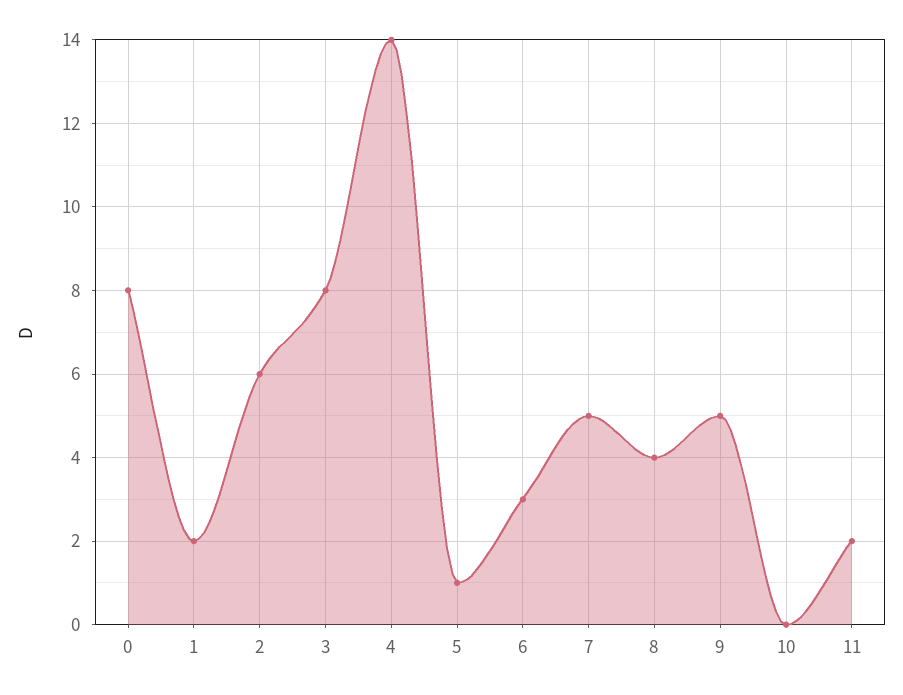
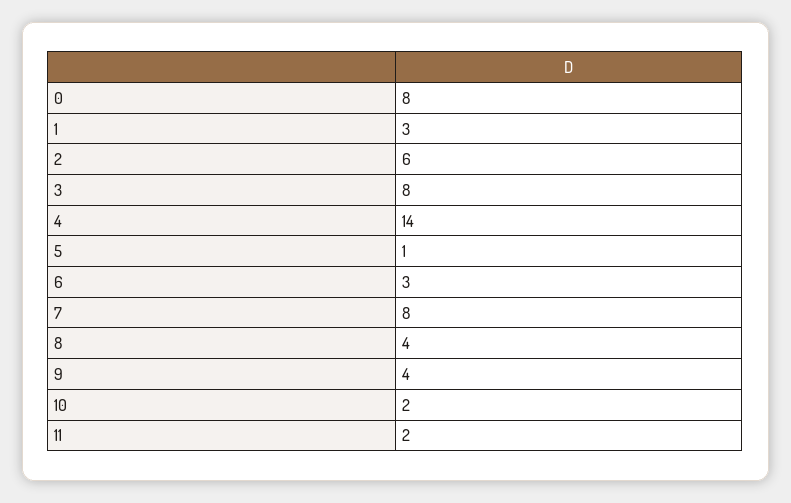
  {
    "0": 8,
-   "1": 2,
+   "1": 3,
    "2": 6,
    "3": 8,
    "4": 14,
    "5": 1,
    "6": 3,
-   "7": 5,
+   "7": 8,
    "8": 4,
-   "9": 5,
+   "9": 4,
-   "10": 0,
+   "10": 2,
    "11": 2
  }

